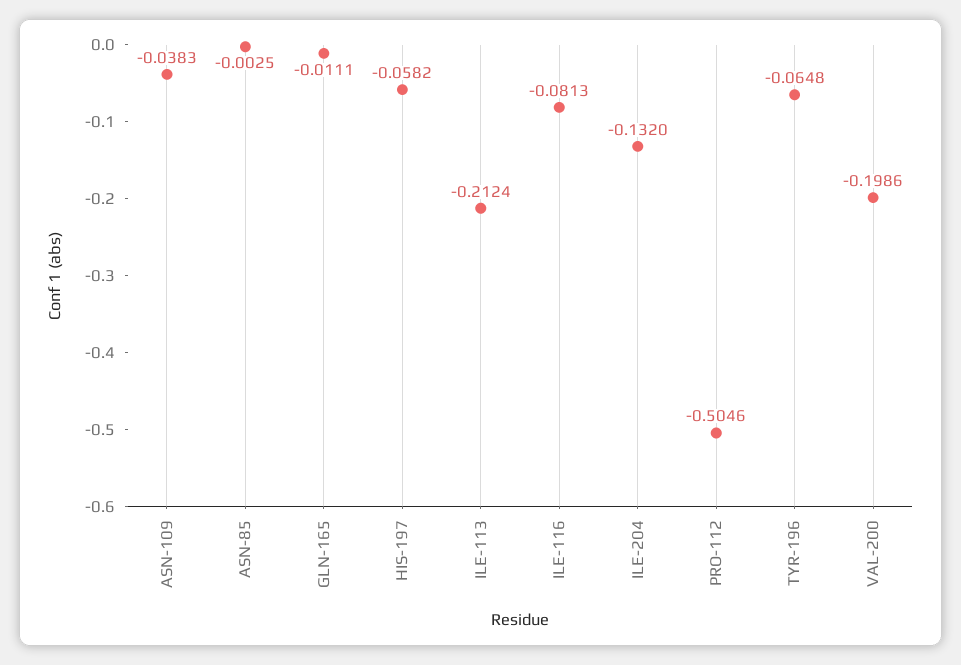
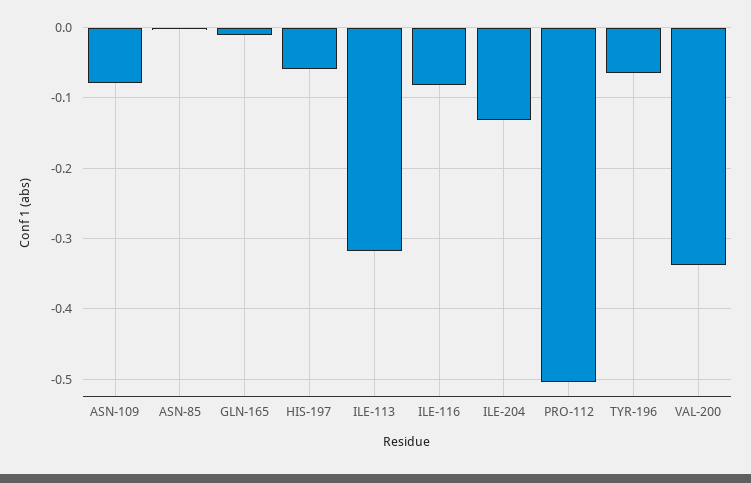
  {
-   "ASN-109": -0.0383,
+   "ASN-109": -0.08,
    "ASN-85": -0.0025,
    "GLN-165": -0.0111,
    "HIS-197": -0.0582,
-   "ILE-113": -0.2124,
+   "ILE-113": -0.32,
    "ILE-116": -0.0813,
    "ILE-204": -0.132,
    "PRO-112": -0.5046,
    "TYR-196": -0.0648,
-   "VAL-200": -0.1986
+   "VAL-200": -0.34
  }

